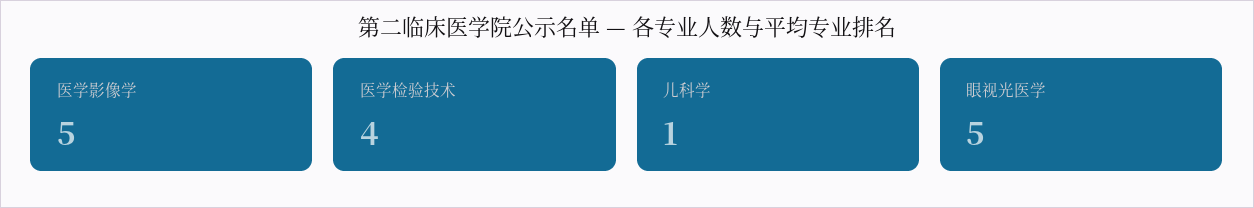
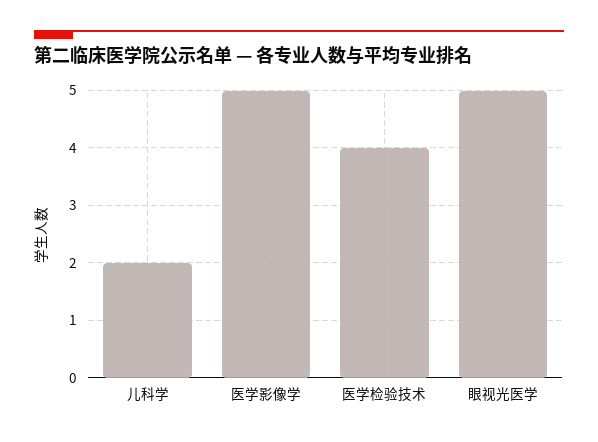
  {
    "医学影像学": 5,
    "医学检验技术": 4,
-   "儿科学": 1,
+   "儿科学": 2,
    "眼视光医学": 5
  }

